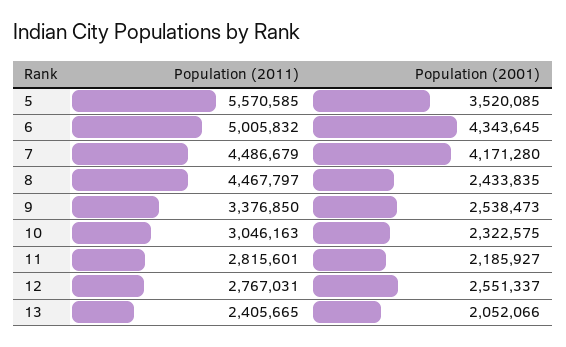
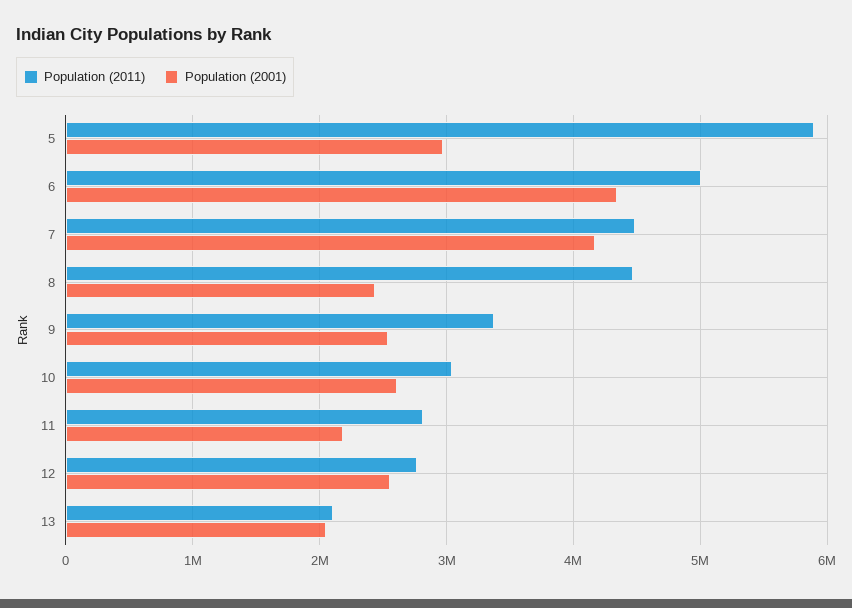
  {
    "Population (2011)": {
-     "5": 5570585,
+     "5": 5900000,
      "6": 5005832,
      "7": 4486679,
      "8": 4467797,
      "9": 3376850,
      "10": 3046163,
      "11": 2815601,
      "12": 2767031,
-     "13": 2405665
+     "13": 2100000
    },
    "Population (2001)": {
-     "5": 3520085,
+     "5": 3000000,
      "6": 4343645,
      "7": 4171280,
      "8": 2433835,
      "9": 2538473,
-     "10": 2322575,
+     "10": 2600000,
      "11": 2185927,
      "12": 2551337,
      "13": 2052066
    }
  }

